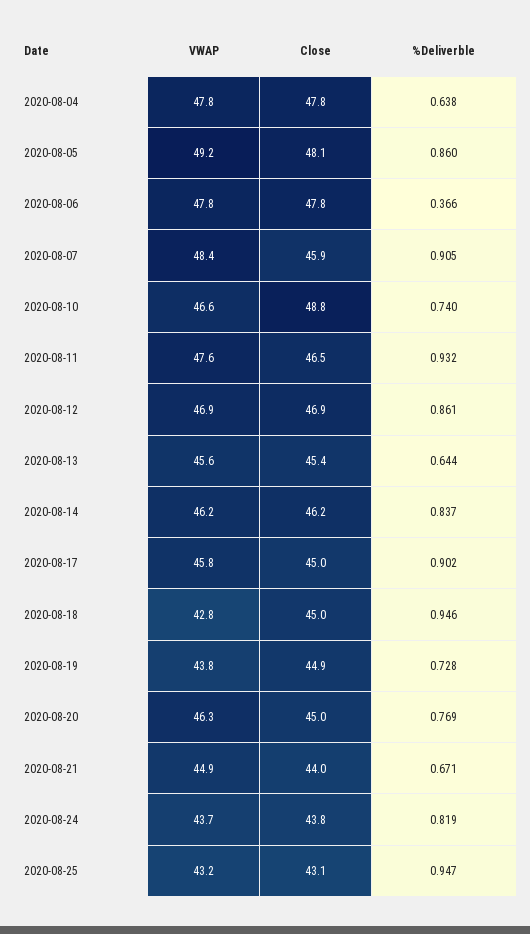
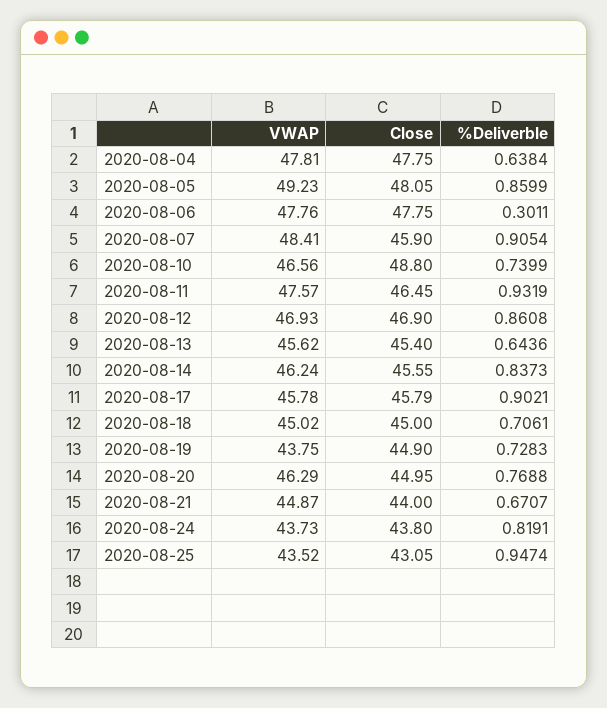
  {
    "VWAP": {
      "2020-08-04": 47.81,
      "2020-08-05": 49.23,
      "2020-08-06": 47.76,
      "2020-08-07": 48.41,
      "2020-08-10": 46.56,
      "2020-08-11": 47.57,
      "2020-08-12": 46.93,
      "2020-08-13": 45.62,
      "2020-08-14": 46.24,
      "2020-08-17": 45.78,
-     "2020-08-18": 42.8,
+     "2020-08-18": 45.02,
      "2020-08-19": 43.75,
      "2020-08-20": 46.29,
      "2020-08-21": 44.87,
      "2020-08-24": 43.73,
-     "2020-08-25": 43.2
+     "2020-08-25": 43.52
    },
    "Close": {
      "2020-08-04": 47.75,
      "2020-08-05": 48.05,
      "2020-08-06": 47.75,
      "2020-08-07": 45.9,
      "2020-08-10": 48.8,
      "2020-08-11": 46.45,
      "2020-08-12": 46.9,
      "2020-08-13": 45.4,
-     "2020-08-14": 46.2,
+     "2020-08-14": 45.55,
-     "2020-08-17": 45,
+     "2020-08-17": 45.79,
      "2020-08-18": 45,
      "2020-08-19": 44.9,
      "2020-08-20": 44.95,
      "2020-08-21": 44,
      "2020-08-24": 43.8,
      "2020-08-25": 43.05
    },
    "%Deliverble": {
      "2020-08-04": 0.6384,
      "2020-08-05": 0.8599,
-     "2020-08-06": 0.366,
+     "2020-08-06": 0.3011,
      "2020-08-07": 0.9054,
      "2020-08-10": 0.7399,
      "2020-08-11": 0.9319,
      "2020-08-12": 0.8608,
      "2020-08-13": 0.6436,
      "2020-08-14": 0.8373,
      "2020-08-17": 0.9021,
-     "2020-08-18": 0.946,
+     "2020-08-18": 0.7061,
      "2020-08-19": 0.7283,
      "2020-08-20": 0.7688,
      "2020-08-21": 0.6707,
      "2020-08-24": 0.8191,
      "2020-08-25": 0.9474
    }
  }

